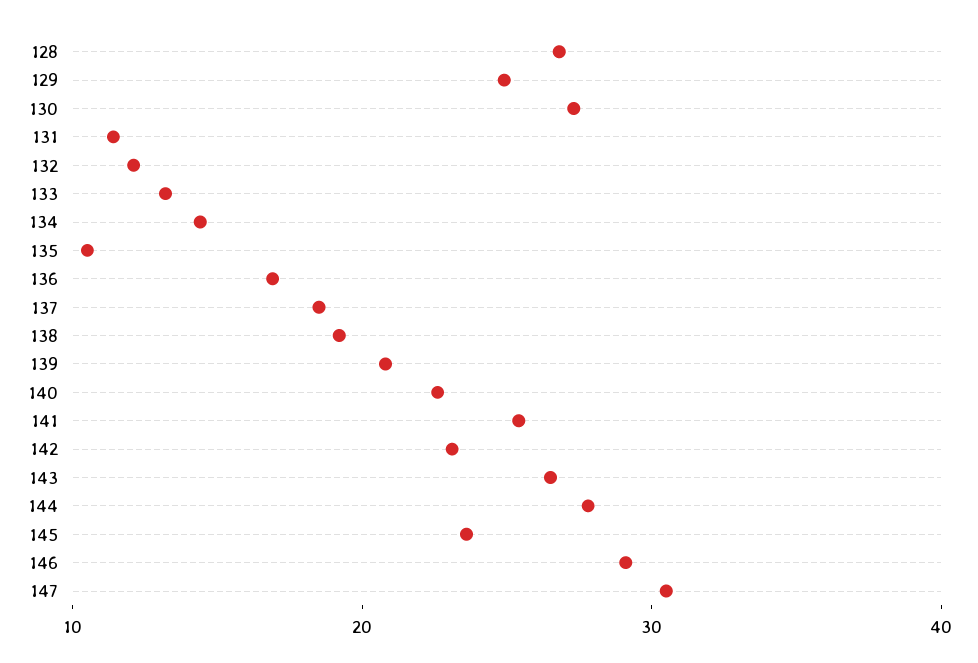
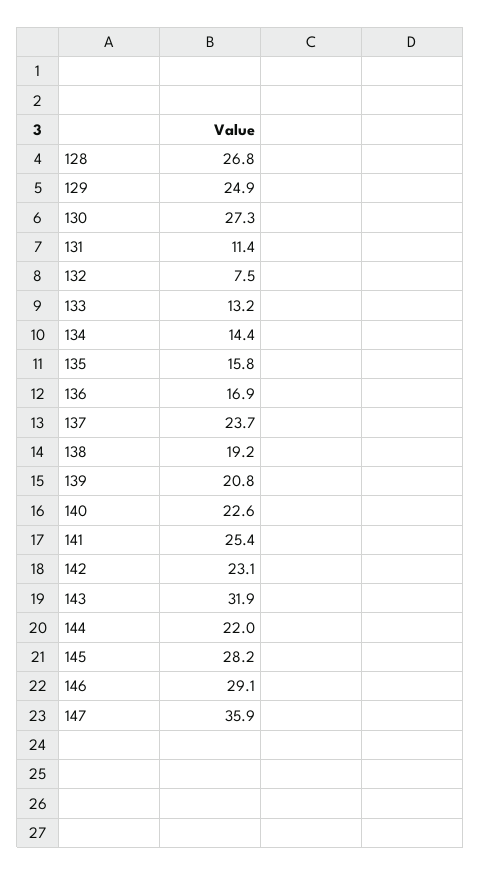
  {
    "128": 26.8,
    "129": 24.9,
    "130": 27.3,
    "131": 11.4,
-   "132": 12,
+   "132": 7.5,
    "133": 13.2,
    "134": 14.4,
-   "135": 10,
+   "135": 15.8,
    "136": 16.9,
-   "137": 18,
+   "137": 23.7,
    "138": 19.2,
    "139": 20.8,
    "140": 22.6,
    "141": 25.4,
    "142": 23.1,
-   "143": 26,
+   "143": 31.9,
-   "144": 28,
+   "144": 22,
-   "145": 24,
+   "145": 28.2,
    "146": 29.1,
-   "147": 30
+   "147": 35.9
  }

